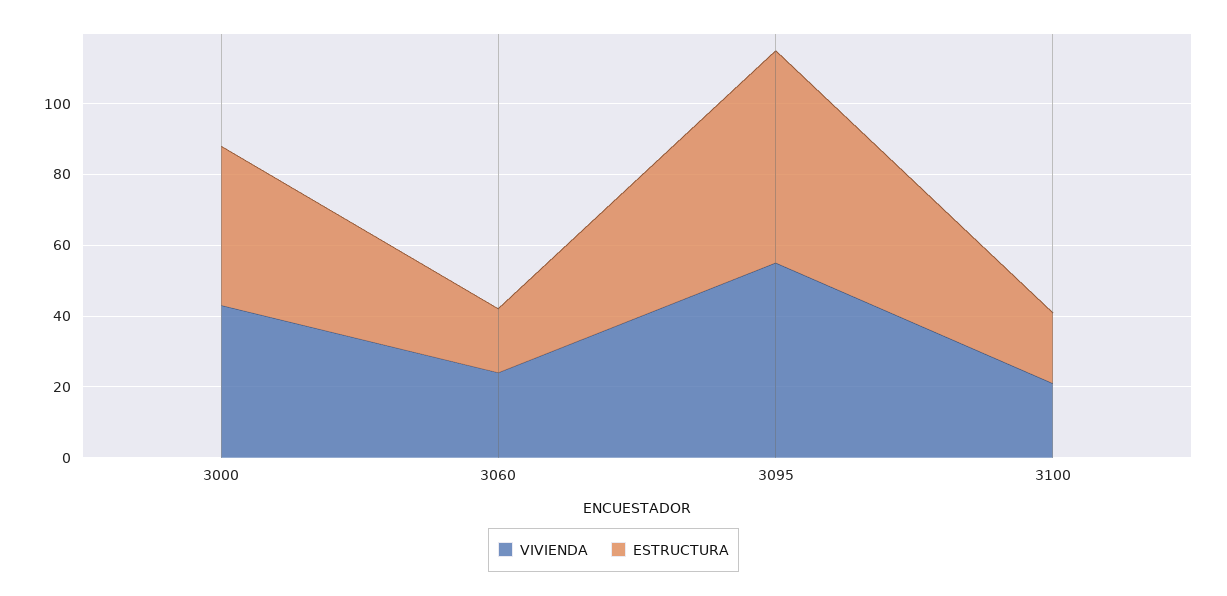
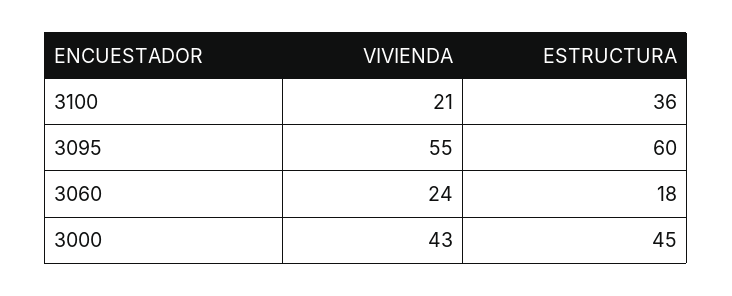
  {
    "VIVIENDA": {
      "3000": 43,
      "3060": 24,
      "3095": 55,
      "3100": 21
    },
    "ESTRUCTURA": {
      "3000": 45,
      "3060": 18,
      "3095": 60,
-     "3100": 20
+     "3100": 36
    }
  }

